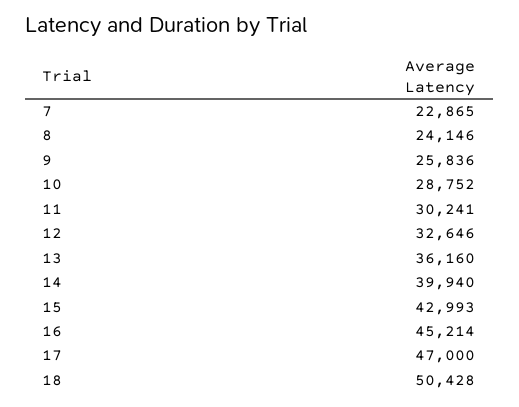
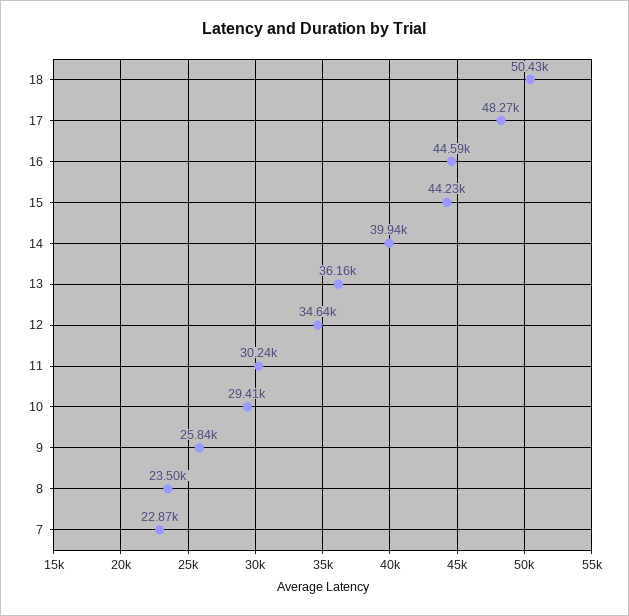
  {
    "7": 22865,
-   "8": 24146,
+   "8": 23500,
    "9": 25836,
-   "10": 28752,
+   "10": 29410,
    "11": 30241,
-   "12": 32646,
+   "12": 34640,
    "13": 36160,
    "14": 39940,
-   "15": 42993,
+   "15": 44230,
-   "16": 45214,
+   "16": 44590,
-   "17": 47000,
+   "17": 48270,
    "18": 50428
  }

